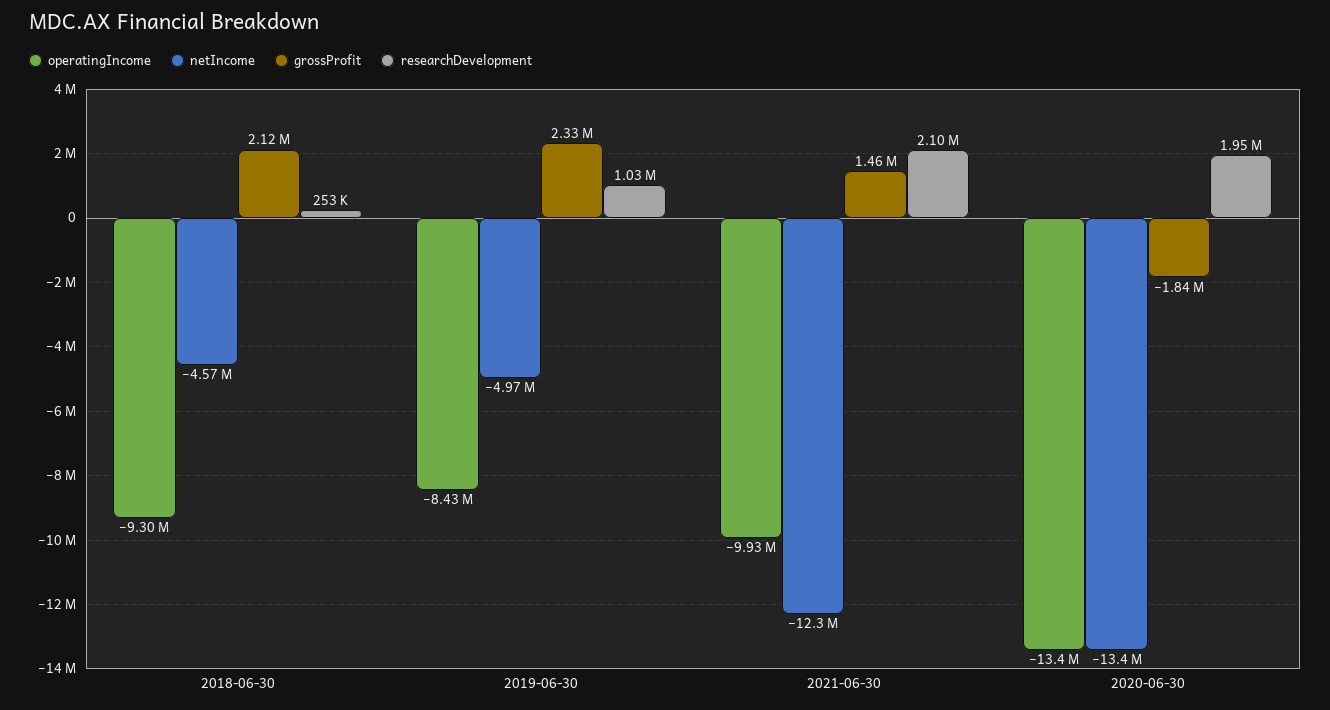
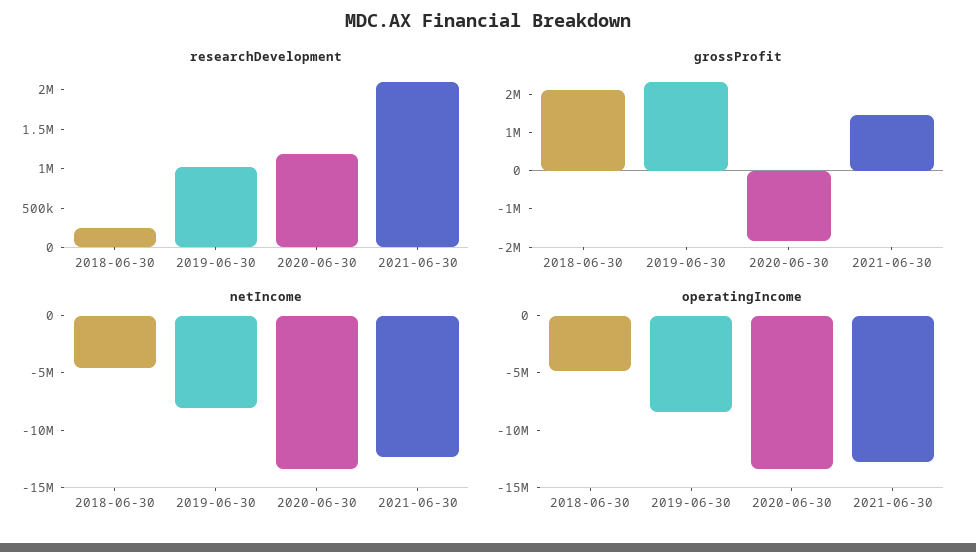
  {
    "operatingIncome": {
-     "2018-06-30": -9300000,
+     "2018-06-30": -5000000,
      "2019-06-30": -8430000,
-     "2021-06-30": -9930000,
+     "2021-06-30": -13000000,
      "2020-06-30": -13400000
    },
    "netIncome": {
      "2018-06-30": -4570000,
-     "2019-06-30": -4970000,
+     "2019-06-30": -8000000,
      "2021-06-30": -12300000,
      "2020-06-30": -13400000
    },
    "grossProfit": {
      "2018-06-30": 2120000,
      "2019-06-30": 2330000,
      "2021-06-30": 1460000,
      "2020-06-30": -1840000
    },
    "researchDevelopment": {
      "2018-06-30": 253000,
      "2019-06-30": 1030000,
      "2021-06-30": 2100000,
-     "2020-06-30": 1950000
+     "2020-06-30": 1250000
    }
  }

